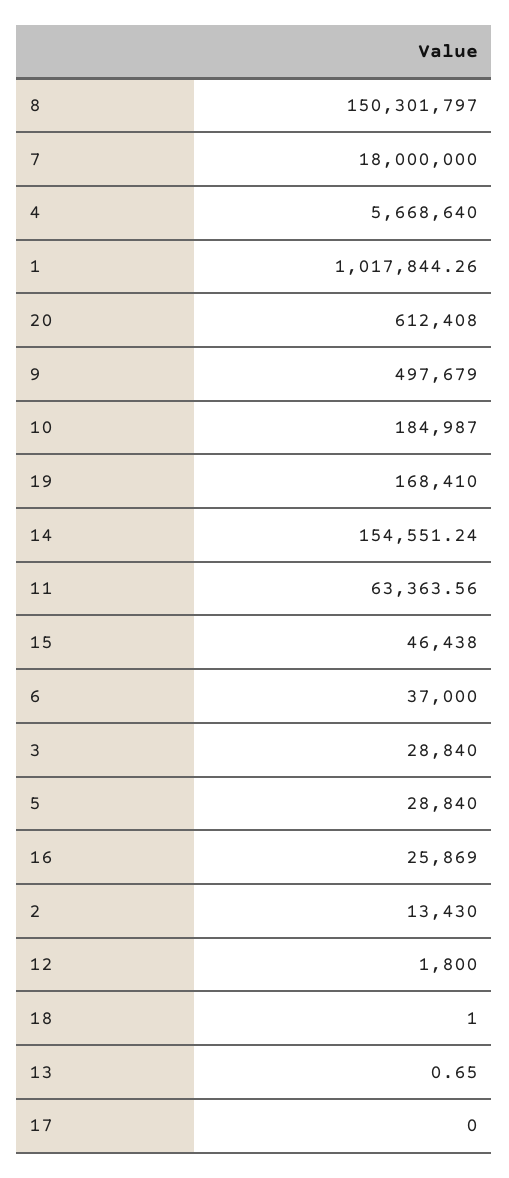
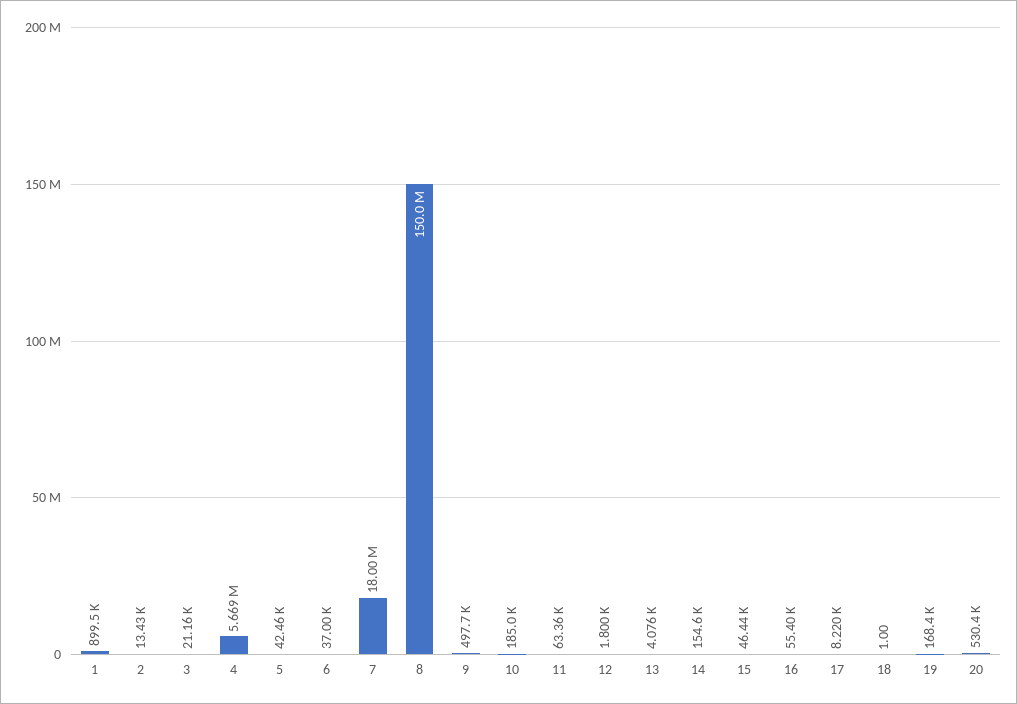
  {
-   "8": 150301797,
+   "8": 150000000,
    "7": 18000000,
    "4": 5668640,
-   "1": 1017844.26,
+   "1": 899500,
-   "20": 612408,
+   "20": 530400,
    "9": 497679,
    "10": 184987,
    "19": 168410,
    "14": 154551.24,
    "11": 63363.56,
    "15": 46438,
    "6": 37000,
-   "3": 28840,
+   "3": 21160,
-   "5": 28840,
+   "5": 42460,
-   "16": 25869,
+   "16": 55400,
    "2": 13430,
    "12": 1800,
    "18": 1,
-   "13": 0.65,
+   "13": 4076,
-   "17": 0
+   "17": 8220
  }

